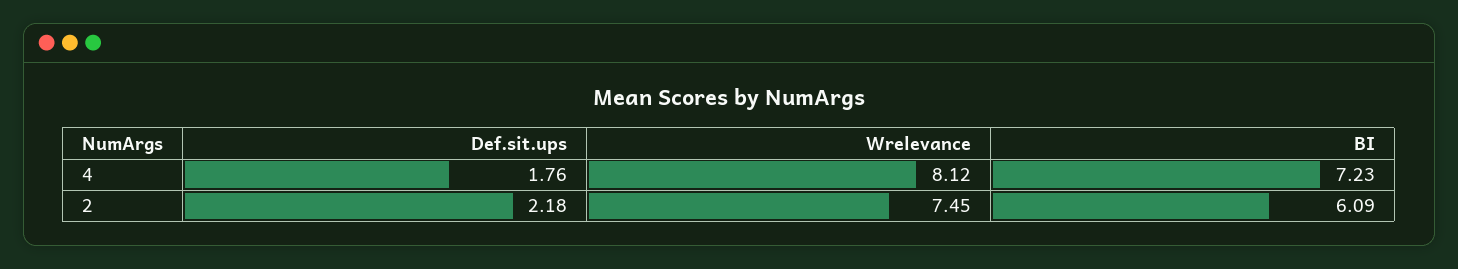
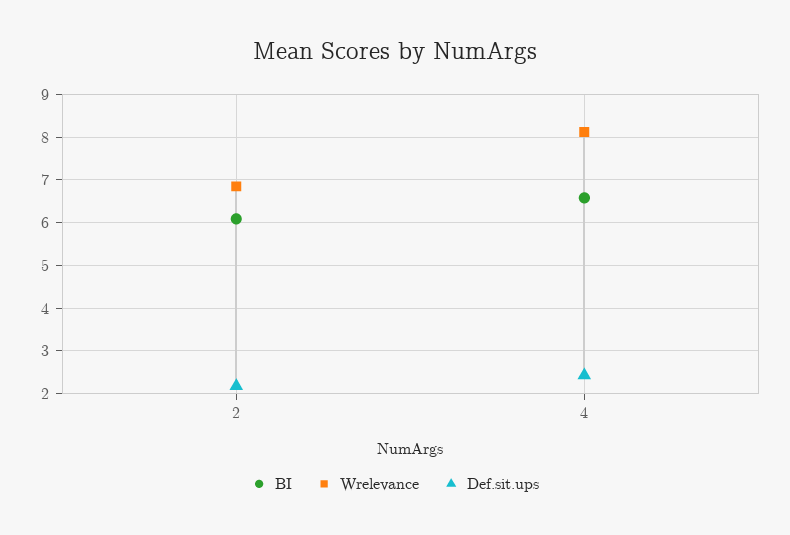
  {
    "Def.sit.ups": {
-     "4": 1.76,
+     "4": 2.4,
      "2": 2.18
    },
    "Wrelevance": {
      "4": 8.12,
-     "2": 7.45
+     "2": 6.8
    },
    "BI": {
-     "4": 7.23,
+     "4": 6.6,
      "2": 6.09
    }
  }

